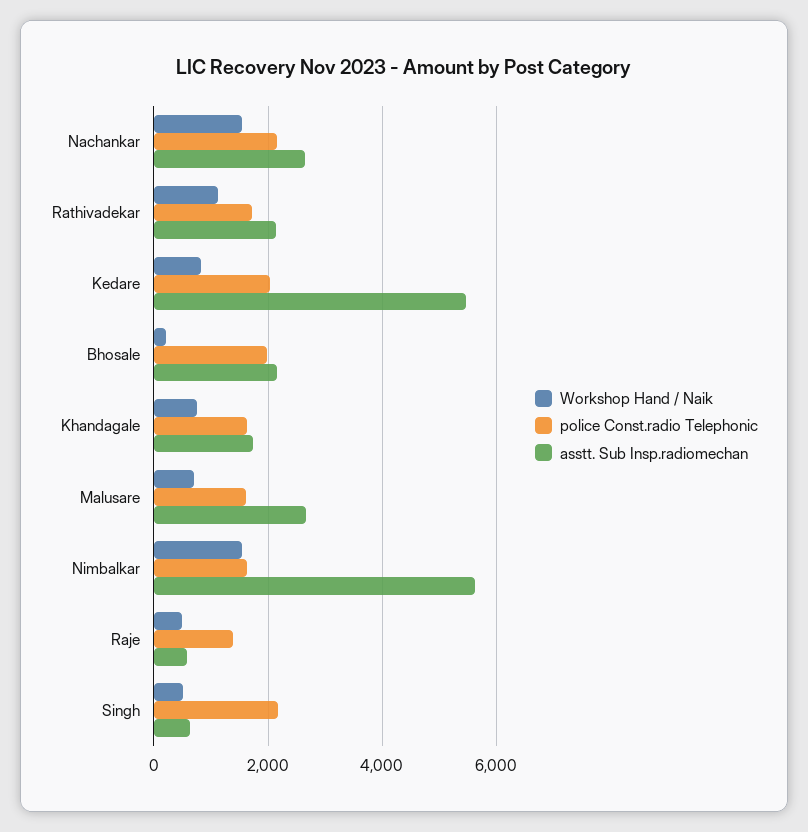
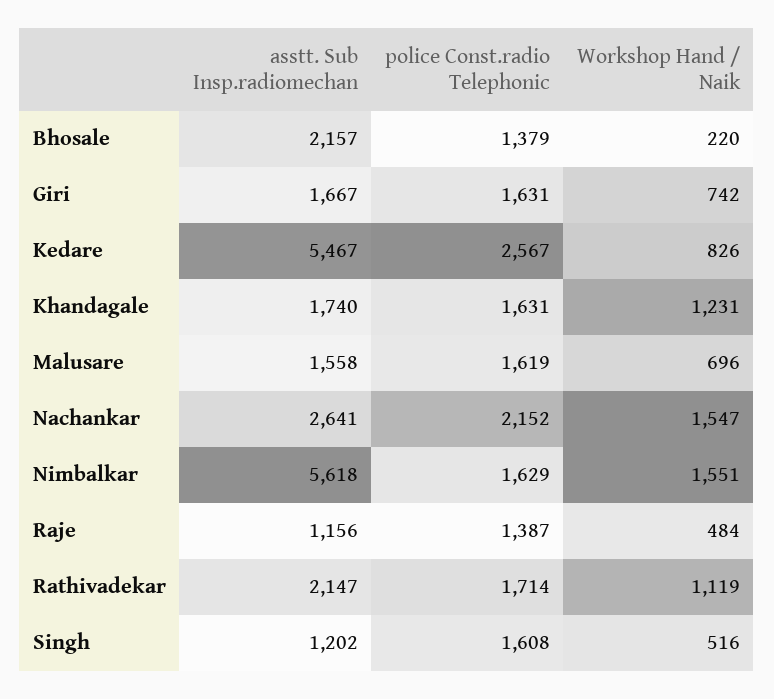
  {
    "Workshop Hand / Naik": {
      "Nachankar": 1547,
      "Rathivadekar": 1119,
      "Kedare": 826,
      "Bhosale": 220,
-     "Khandagale": 800,
+     "Khandagale": 1231,
      "Malusare": 696,
      "Nimbalkar": 1551,
      "Raje": 484,
-     "Singh": 516
+     "Singh": 516,
+     "Giri": 742
    },
    "police Const.radio Telephonic": {
      "Nachankar": 2152,
      "Rathivadekar": 1714,
-     "Kedare": 2000,
+     "Kedare": 2567,
-     "Bhosale": 2000,
+     "Bhosale": 1379,
      "Khandagale": 1631,
      "Malusare": 1619,
      "Nimbalkar": 1629,
      "Raje": 1387,
-     "Singh": 2200
+     "Singh": 1608,
+     "Giri": 1631
    },
    "asstt. Sub Insp.radiomechan": {
      "Nachankar": 2641,
      "Rathivadekar": 2147,
      "Kedare": 5467,
      "Bhosale": 2157,
      "Khandagale": 1740,
-     "Malusare": 2600,
+     "Malusare": 1558,
      "Nimbalkar": 5618,
-     "Raje": 600,
+     "Raje": 1156,
-     "Singh": 600
+     "Singh": 1202,
+     "Giri": 1667
    }
  }

